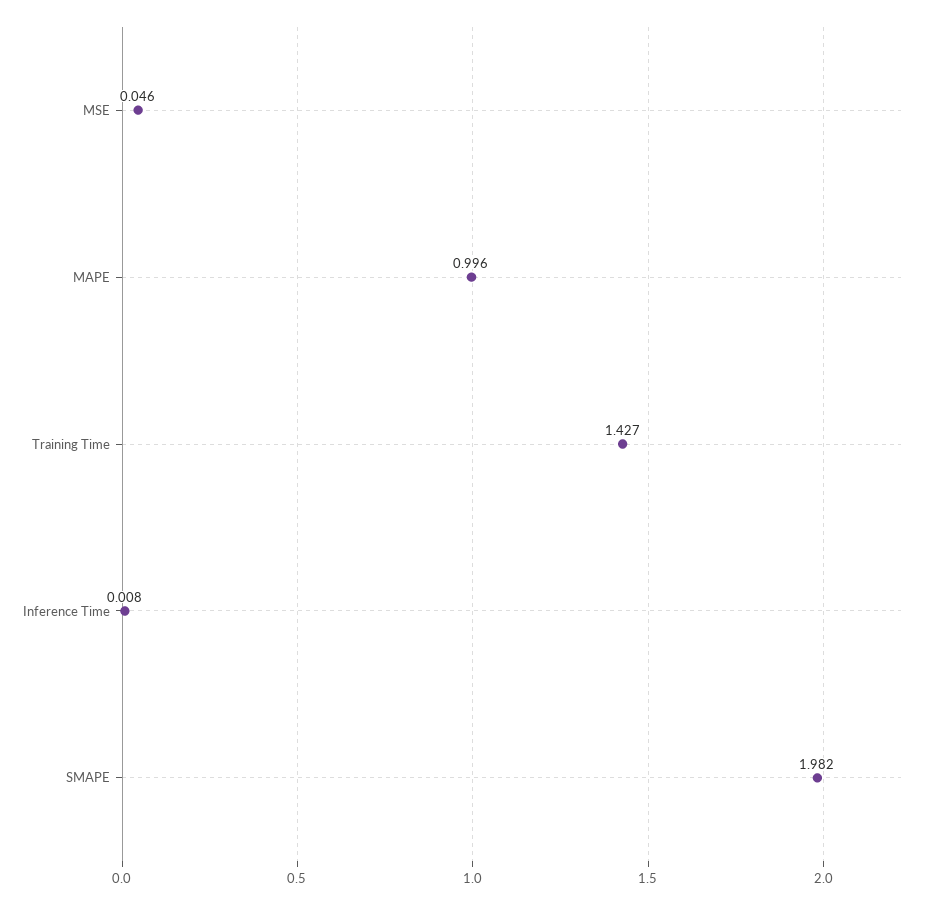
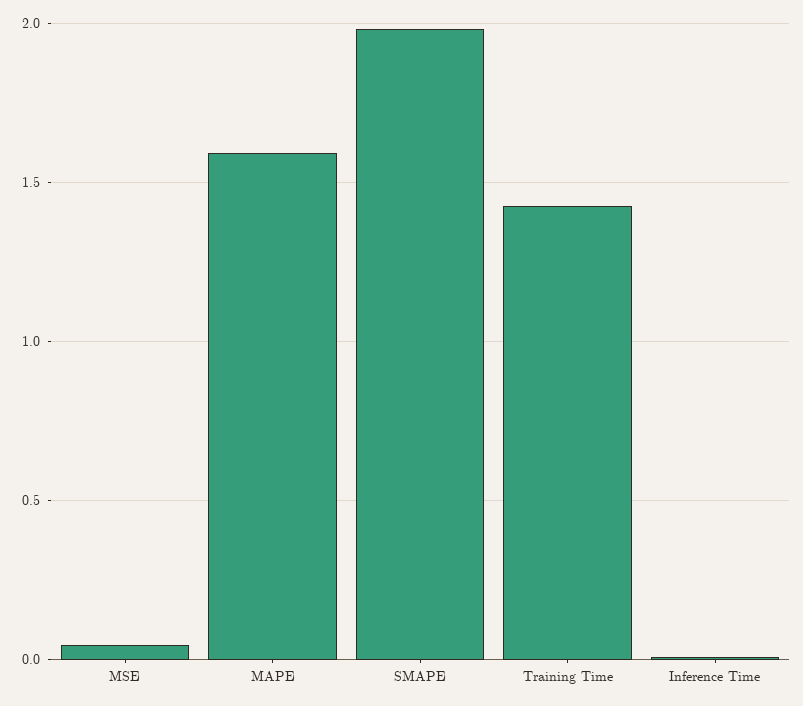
  {
    "MSE": 0.046,
-   "MAPE": 0.996,
+   "MAPE": 1.6,
    "Training Time": 1.427,
    "Inference Time": 0.008,
    "SMAPE": 1.982
  }

